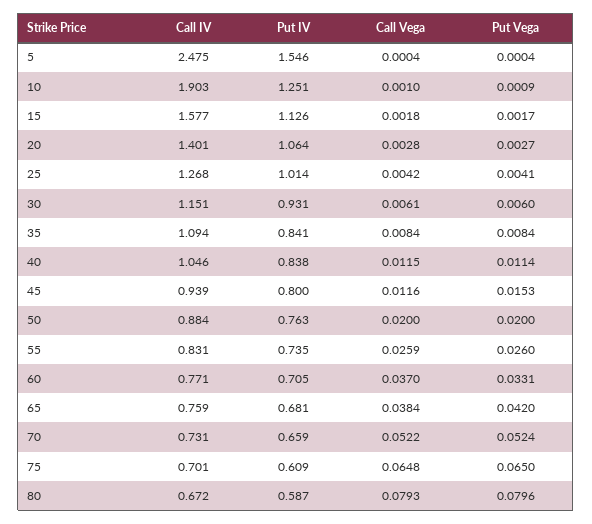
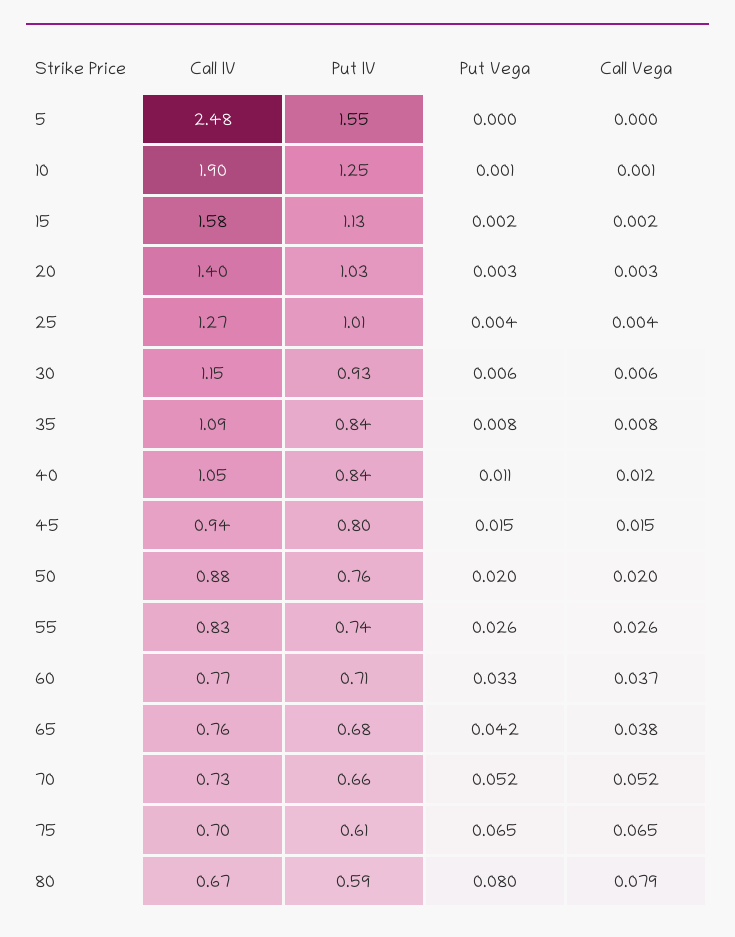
  {
    "Call IV": {
      "5": 2.475,
      "10": 1.903,
      "15": 1.577,
      "20": 1.401,
      "25": 1.268,
      "30": 1.151,
      "35": 1.094,
      "40": 1.046,
      "45": 0.939,
      "50": 0.884,
      "55": 0.831,
      "60": 0.771,
      "65": 0.759,
      "70": 0.731,
      "75": 0.701,
      "80": 0.672
    },
    "Put IV": {
      "5": 1.546,
      "10": 1.251,
      "15": 1.126,
-     "20": 1.064,
+     "20": 1.03,
      "25": 1.014,
      "30": 0.931,
      "35": 0.841,
      "40": 0.838,
      "45": 0.8,
      "50": 0.763,
      "55": 0.735,
      "60": 0.705,
      "65": 0.681,
      "70": 0.659,
      "75": 0.609,
      "80": 0.587
    },
    "Call Vega": {
      "5": 0.0004,
      "10": 0.001,
      "15": 0.0018,
      "20": 0.0028,
      "25": 0.0042,
      "30": 0.0061,
      "35": 0.0084,
      "40": 0.0115,
-     "45": 0.0116,
+     "45": 0.015,
      "50": 0.02,
      "55": 0.0259,
      "60": 0.037,
      "65": 0.0384,
      "70": 0.0522,
      "75": 0.0648,
      "80": 0.0793
    },
    "Put Vega": {
      "5": 0.0004,
      "10": 0.0009,
      "15": 0.0017,
      "20": 0.0027,
      "25": 0.0041,
      "30": 0.006,
      "35": 0.0084,
      "40": 0.0114,
      "45": 0.0153,
      "50": 0.02,
      "55": 0.026,
      "60": 0.0331,
      "65": 0.042,
      "70": 0.0524,
      "75": 0.065,
      "80": 0.0796
    }
  }

